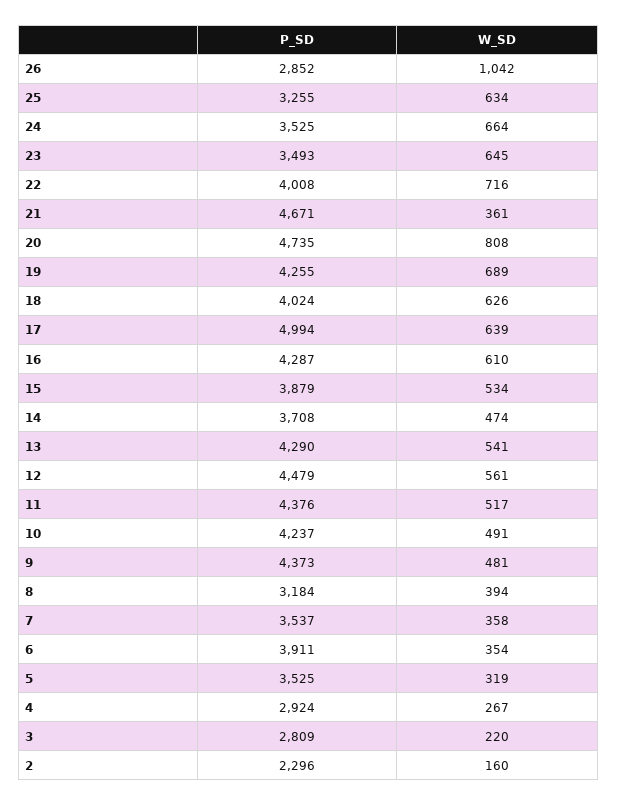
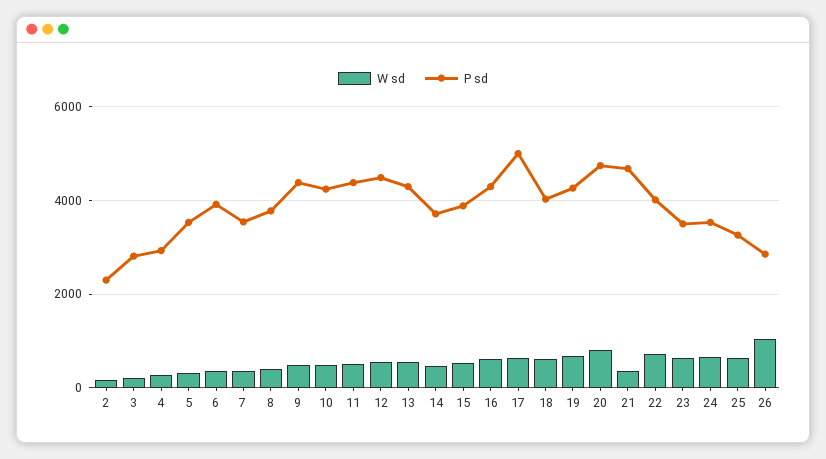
  {
    "P_SD": {
      "26": 2852,
      "25": 3255,
      "24": 3525,
      "23": 3493,
      "22": 4008,
      "21": 4671,
      "20": 4735,
      "19": 4255,
      "18": 4024,
      "17": 4994,
      "16": 4287,
      "15": 3879,
      "14": 3708,
      "13": 4290,
      "12": 4479,
      "11": 4376,
      "10": 4237,
      "9": 4373,
-     "8": 3184,
+     "8": 3800,
      "7": 3537,
      "6": 3911,
      "5": 3525,
      "4": 2924,
      "3": 2809,
      "2": 2296
    },
    "W_SD": {
      "26": 1042,
      "25": 634,
      "24": 664,
      "23": 645,
      "22": 716,
      "21": 361,
      "20": 808,
      "19": 689,
      "18": 626,
      "17": 639,
      "16": 610,
      "15": 534,
      "14": 474,
      "13": 541,
      "12": 561,
      "11": 517,
      "10": 491,
      "9": 481,
      "8": 394,
      "7": 358,
      "6": 354,
      "5": 319,
      "4": 267,
      "3": 220,
      "2": 160
    }
  }

